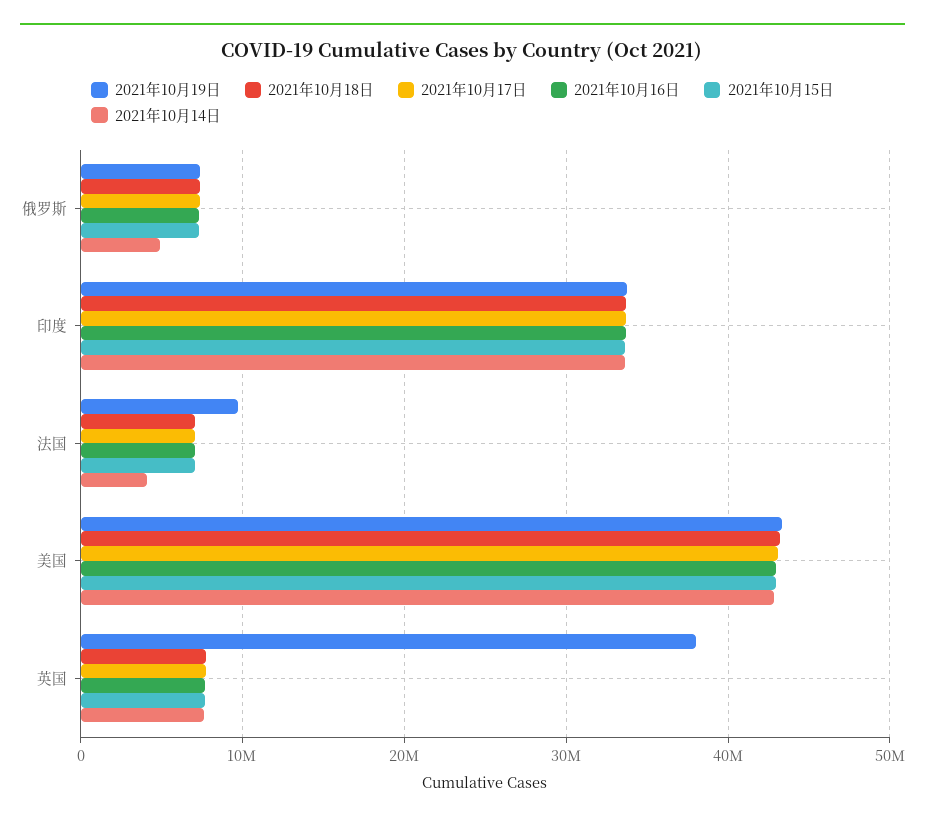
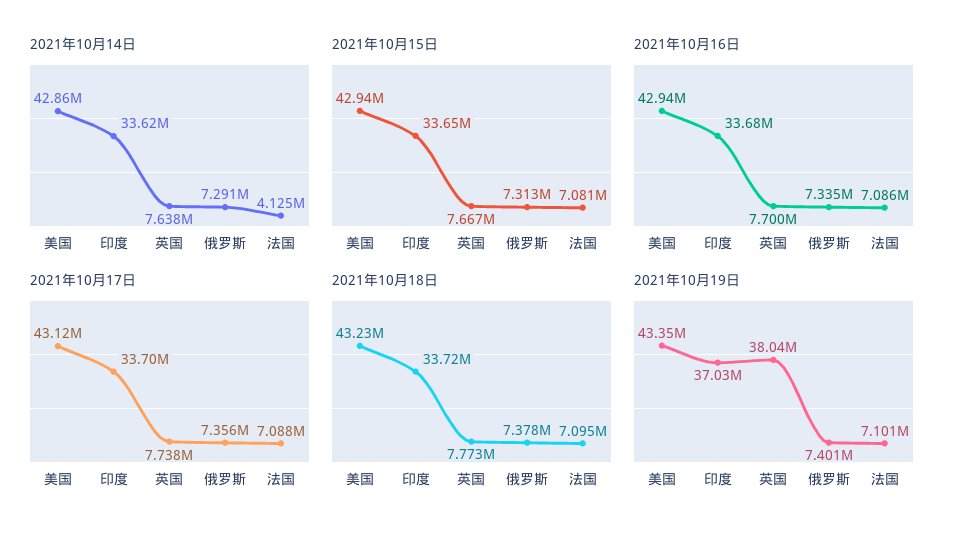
  {
    "2021年10月19日": {
      "俄罗斯": 7401000,
-     "印度": 34000000,
+     "印度": 37030000,
-     "法国": 10000000,
+     "法国": 7101000,
      "美国": 43350000,
      "英国": 38040000
    },
    "2021年10月18日": {
      "俄罗斯": 7378000,
      "印度": 33720000,
      "法国": 7095000,
      "美国": 43230000,
      "英国": 7773000
    },
    "2021年10月17日": {
      "俄罗斯": 7356000,
      "印度": 33700000,
      "法国": 7088000,
      "美国": 43120000,
      "英国": 7738000
    },
    "2021年10月16日": {
      "俄罗斯": 7335000,
      "印度": 33680000,
      "法国": 7086000,
      "美国": 42940000,
      "英国": 7700000
    },
    "2021年10月15日": {
      "俄罗斯": 7313000,
      "印度": 33650000,
      "法国": 7081000,
      "美国": 42940000,
      "英国": 7667000
    },
    "2021年10月14日": {
-     "俄罗斯": 5000000,
+     "俄罗斯": 7291000,
      "印度": 33620000,
      "法国": 4125000,
      "美国": 42860000,
      "英国": 7638000
    }
  }

